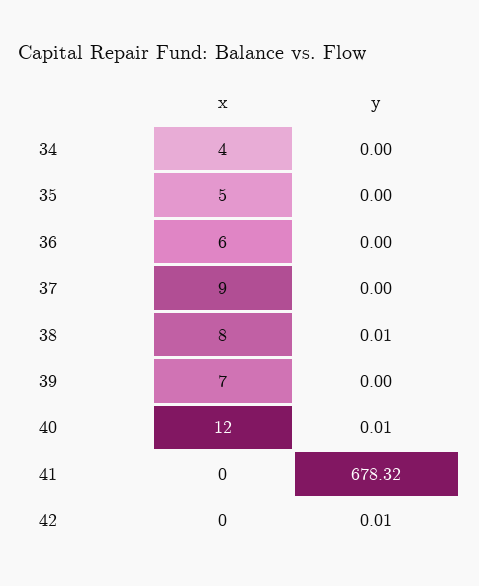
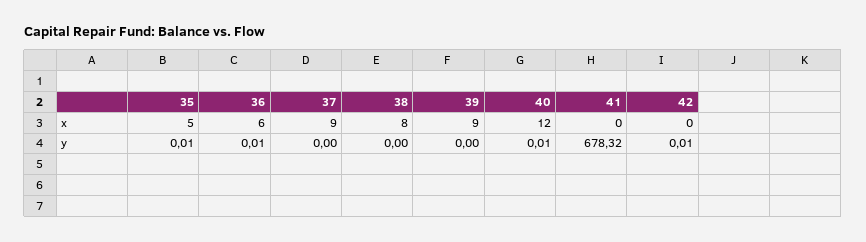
  {
    "x": {
-     "34": 4,
      "35": 5,
      "36": 6,
      "37": 9,
      "38": 8,
-     "39": 7,
+     "39": 9,
      "40": 12,
      "41": 0,
      "42": 0
    },
    "y": {
-     "34": 0,
-     "35": 0,
+     "35": 0.01,
-     "36": 0,
+     "36": 0.01,
      "37": 0,
-     "38": 0.01,
+     "38": 0,
      "39": 0,
      "40": 0.01,
      "41": 678.32,
      "42": 0.01
    }
  }

